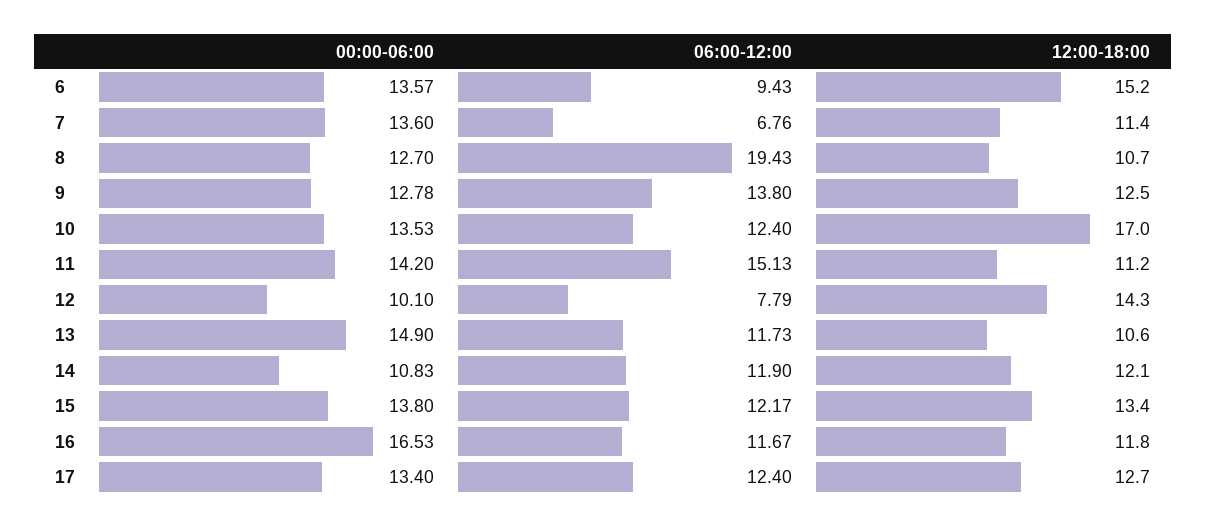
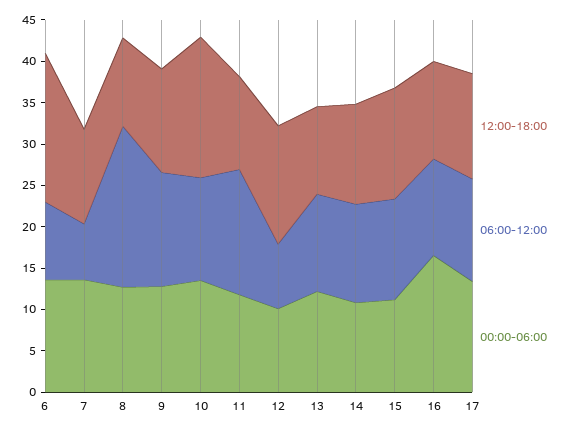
  {
    "00:00-06:00": {
      "6": 13.57,
      "7": 13.6,
      "8": 12.7,
      "9": 12.78,
      "10": 13.53,
-     "11": 14.2,
+     "11": 12,
      "12": 10.1,
-     "13": 14.9,
+     "13": 12,
      "14": 10.83,
-     "15": 13.8,
+     "15": 11,
      "16": 16.53,
      "17": 13.4
    },
    "06:00-12:00": {
      "6": 9.43,
      "7": 6.76,
      "8": 19.43,
      "9": 13.8,
      "10": 12.4,
      "11": 15.13,
      "12": 7.79,
      "13": 11.73,
      "14": 11.9,
      "15": 12.17,
      "16": 11.67,
      "17": 12.4
    },
    "12:00-18:00": {
-     "6": 15.2,
+     "6": 18,
      "7": 11.4,
      "8": 10.7,
      "9": 12.5,
      "10": 17,
      "11": 11.2,
      "12": 14.3,
      "13": 10.6,
      "14": 12.1,
      "15": 13.4,
      "16": 11.8,
      "17": 12.7
    }
  }

